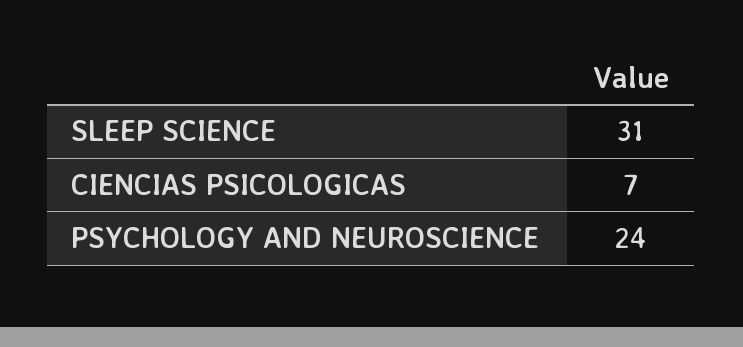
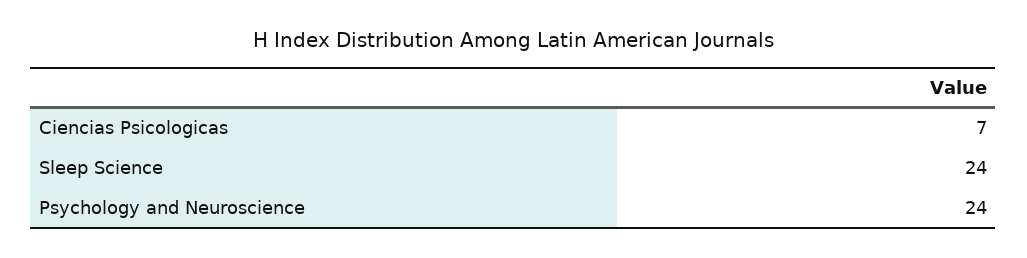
  {
-   "SLEEP SCIENCE": 31,
+   "SLEEP SCIENCE": 24,
    "CIENCIAS PSICOLOGICAS": 7,
    "PSYCHOLOGY AND NEUROSCIENCE": 24
  }

